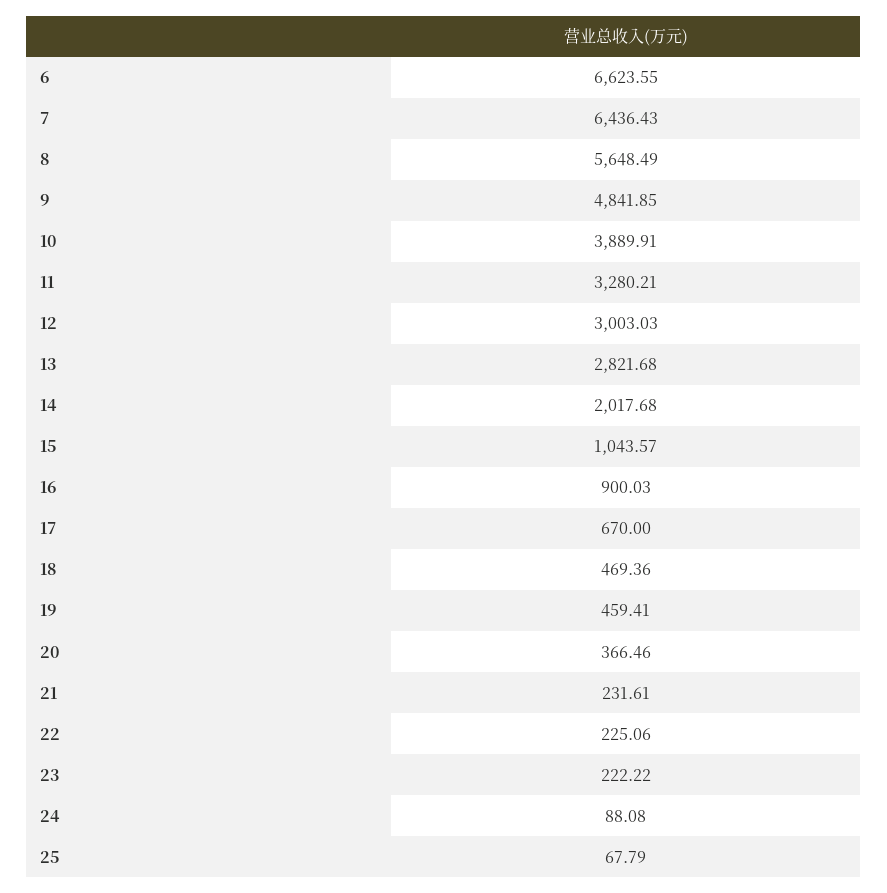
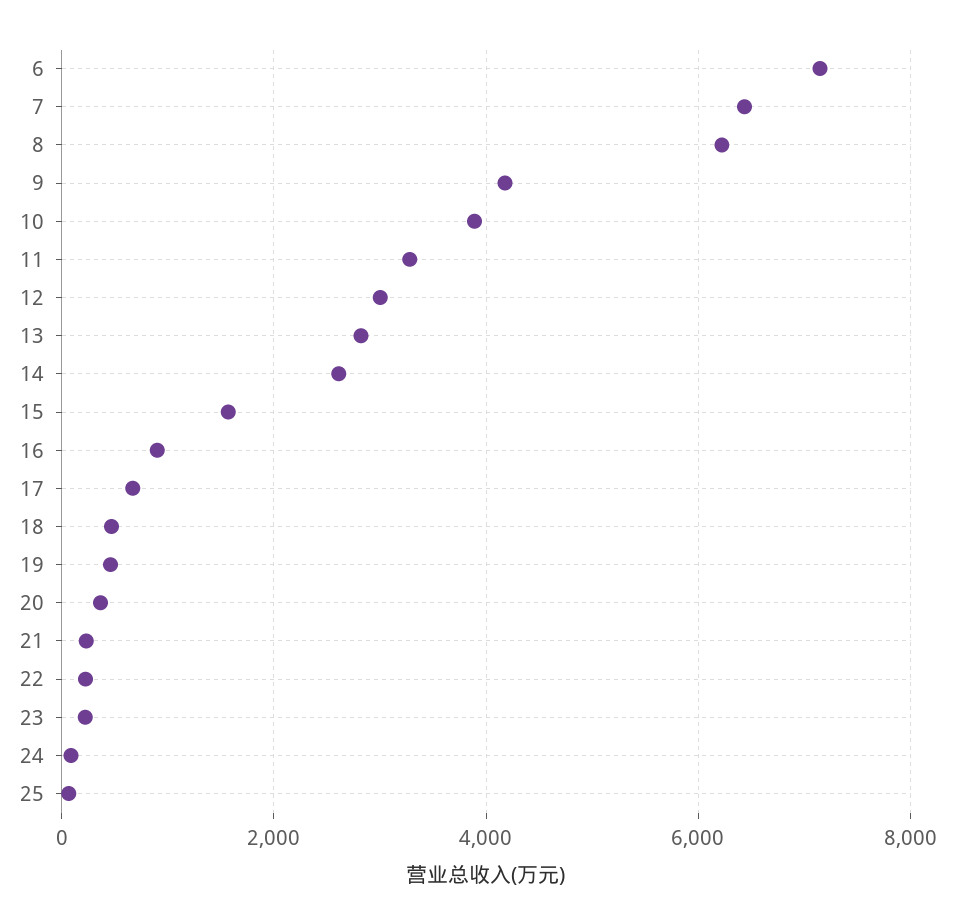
  {
-   "6": 6623.55,
+   "6": 7200,
    "7": 6436.43,
-   "8": 5648.49,
+   "8": 6200,
-   "9": 4841.85,
+   "9": 4200,
    "10": 3889.91,
    "11": 3280.21,
    "12": 3003.03,
    "13": 2821.68,
-   "14": 2017.68,
+   "14": 2600,
-   "15": 1043.57,
+   "15": 1600,
    "16": 900.03,
    "17": 670,
    "18": 469.36,
    "19": 459.41,
    "20": 366.46,
    "21": 231.61,
    "22": 225.06,
    "23": 222.22,
    "24": 88.08,
    "25": 67.79
  }

